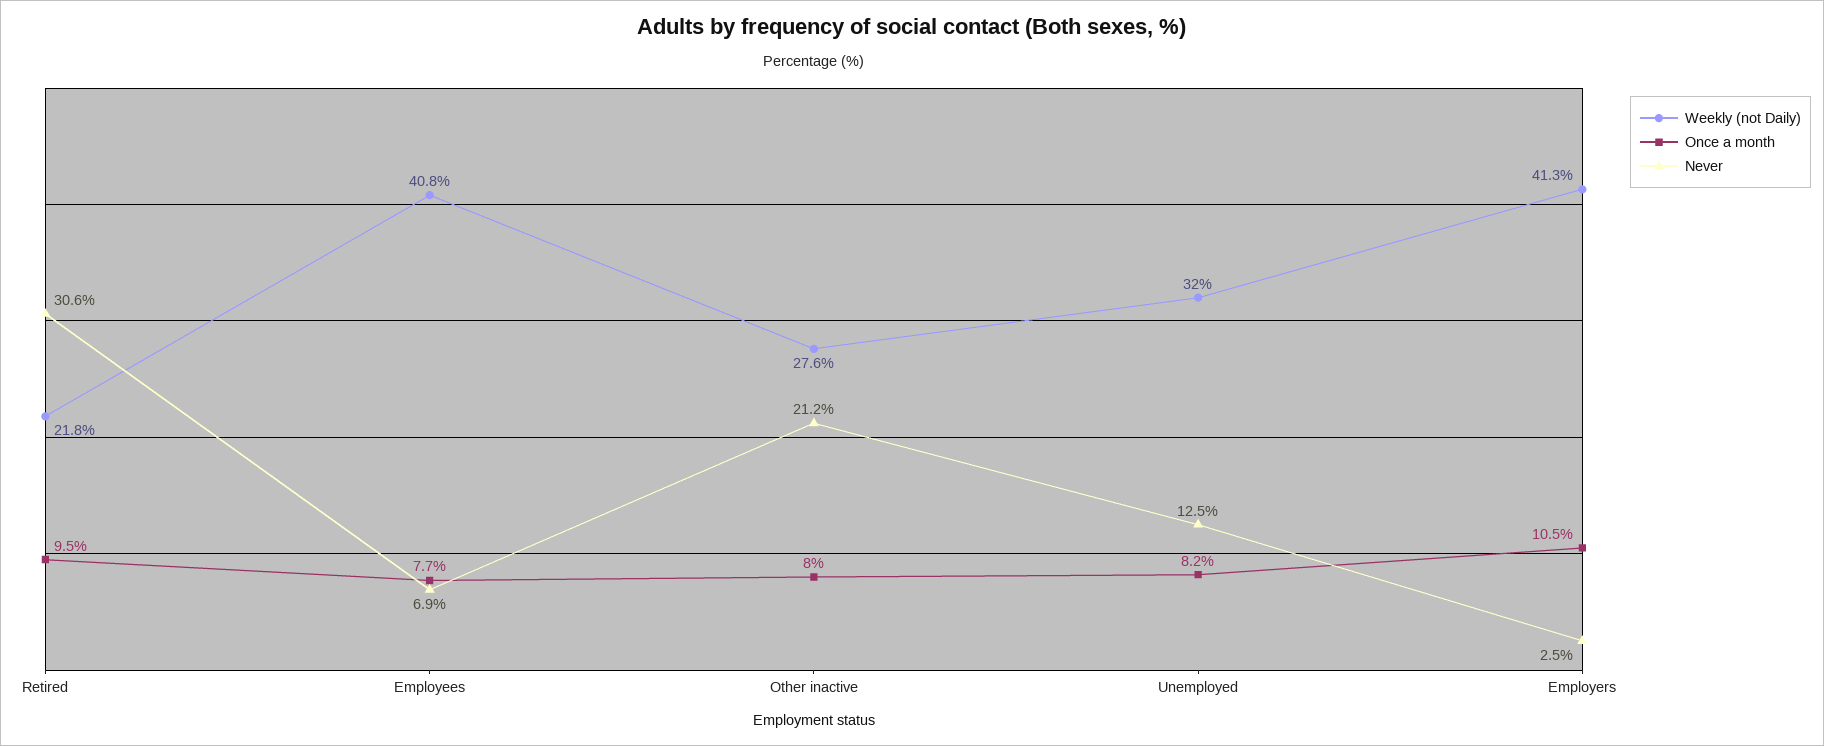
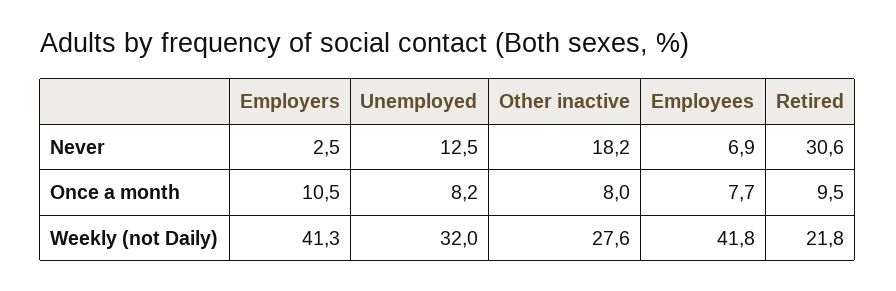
  {
    "Weekly (not Daily)": {
      "Retired": 21.8,
-     "Employees": 40.8,
+     "Employees": 41.8,
      "Other inactive": 27.6,
      "Unemployed": 32,
      "Employers": 41.3
    },
    "Once a month": {
      "Retired": 9.5,
      "Employees": 7.7,
      "Other inactive": 8,
      "Unemployed": 8.2,
      "Employers": 10.5
    },
    "Never": {
      "Retired": 30.6,
      "Employees": 6.9,
-     "Other inactive": 21.2,
+     "Other inactive": 18.2,
      "Unemployed": 12.5,
      "Employers": 2.5
    }
  }

